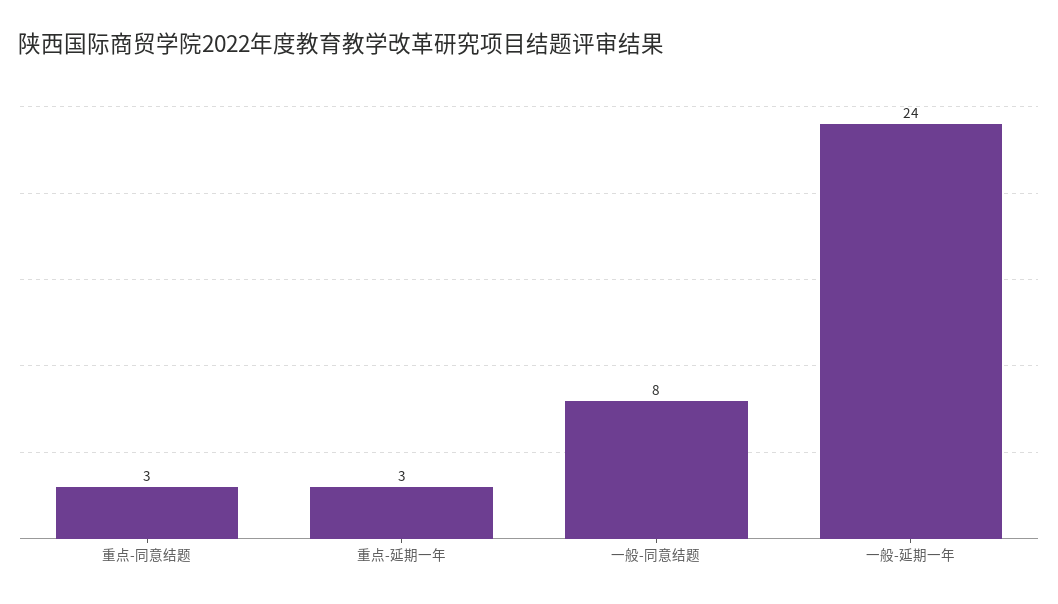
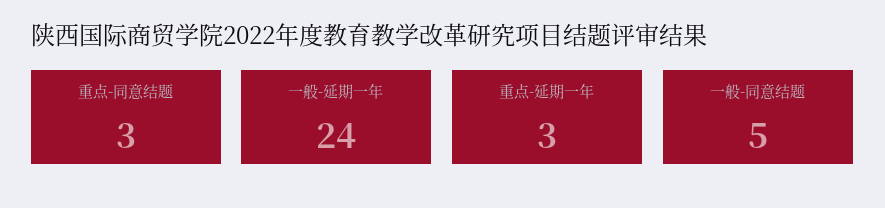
  {
    "重点-同意结题": 3,
    "重点-延期一年": 3,
-   "一般-同意结题": 8,
+   "一般-同意结题": 5,
    "一般-延期一年": 24
  }

